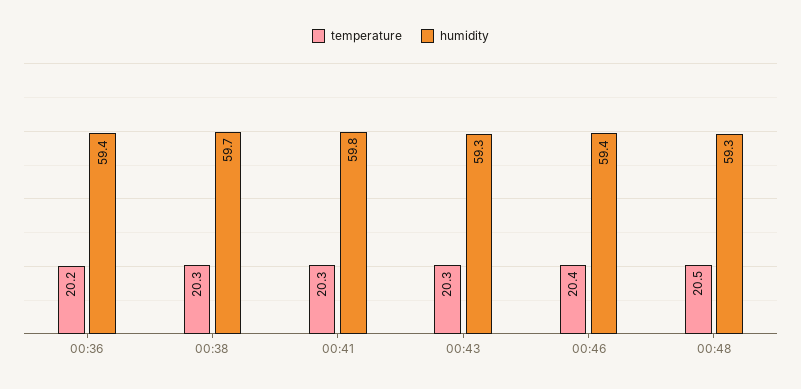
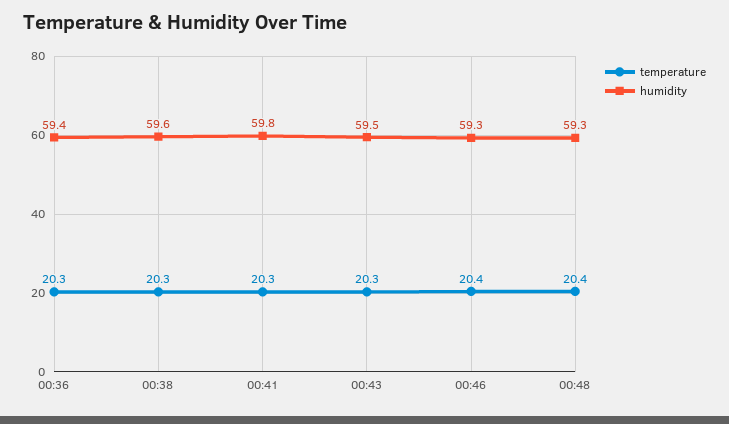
  {
    "temperature": {
-     "00:36": 20.2,
+     "00:36": 20.3,
      "00:38": 20.3,
      "00:41": 20.3,
      "00:43": 20.3,
      "00:46": 20.4,
-     "00:48": 20.5
+     "00:48": 20.4
    },
    "humidity": {
      "00:36": 59.4,
-     "00:38": 59.7,
+     "00:38": 59.6,
      "00:41": 59.8,
-     "00:43": 59.3,
+     "00:43": 59.5,
-     "00:46": 59.4,
+     "00:46": 59.3,
      "00:48": 59.3
    }
  }

